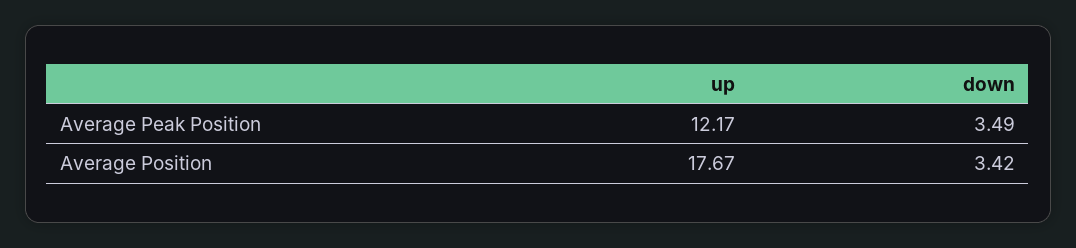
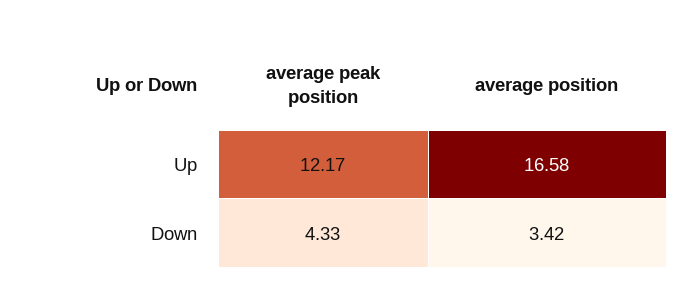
  {
    "up": {
      "Average Peak Position": 12.17,
-     "Average Position": 17.67
+     "Average Position": 16.58
    },
    "down": {
-     "Average Peak Position": 3.49,
+     "Average Peak Position": 4.33,
      "Average Position": 3.42
    }
  }

